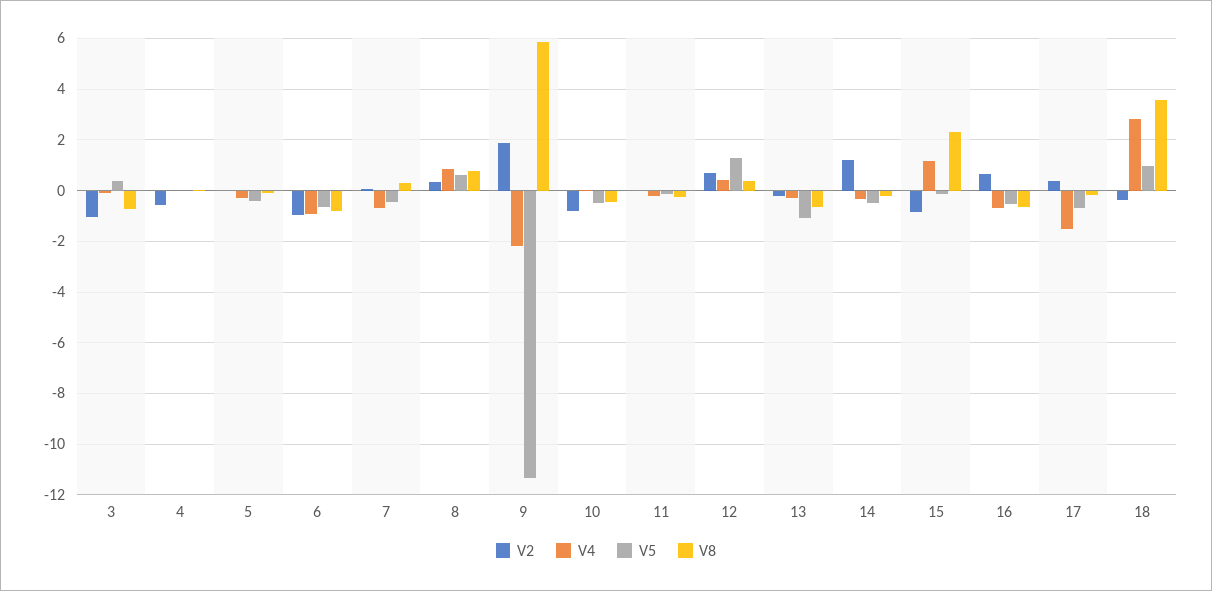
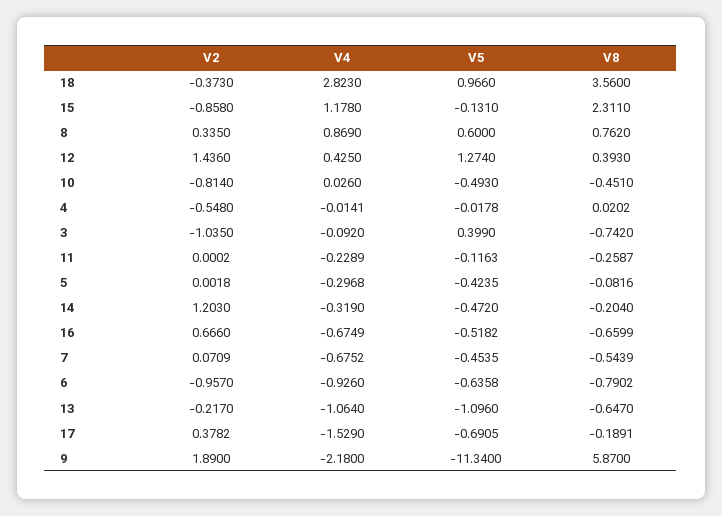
  {
    "V2": {
      "3": -1.035,
      "4": -0.548,
      "5": 0.0018,
      "6": -0.957,
      "7": 0.0709,
      "8": 0.335,
      "9": 1.89,
      "10": -0.814,
      "11": 0.0002,
-     "12": 0.75,
+     "12": 1.436,
      "13": -0.217,
      "14": 1.203,
      "15": -0.858,
      "16": 0.666,
      "17": 0.3782,
      "18": -0.373
    },
    "V4": {
      "3": -0.092,
      "4": -0.0141,
      "5": -0.2968,
      "6": -0.926,
      "7": -0.6752,
      "8": 0.869,
      "9": -2.18,
      "10": 0.026,
      "11": -0.2289,
      "12": 0.425,
-     "13": -0.25,
+     "13": -1.064,
      "14": -0.319,
      "15": 1.178,
      "16": -0.6749,
      "17": -1.529,
      "18": 2.823
    },
    "V5": {
      "3": 0.399,
      "4": -0.0178,
      "5": -0.4235,
      "6": -0.6358,
      "7": -0.4535,
      "8": 0.6,
      "9": -11.34,
      "10": -0.493,
      "11": -0.1163,
      "12": 1.274,
      "13": -1.096,
      "14": -0.472,
      "15": -0.131,
      "16": -0.5182,
      "17": -0.6905,
      "18": 0.966
    },
    "V8": {
      "3": -0.742,
      "4": 0.0202,
      "5": -0.0816,
      "6": -0.7902,
-     "7": 0.25,
+     "7": -0.5439,
      "8": 0.762,
      "9": 5.87,
      "10": -0.451,
      "11": -0.2587,
      "12": 0.393,
      "13": -0.647,
      "14": -0.204,
      "15": 2.311,
      "16": -0.6599,
      "17": -0.1891,
      "18": 3.56
    }
  }

